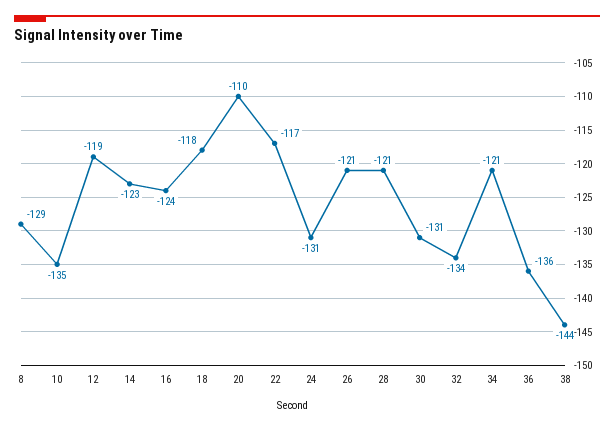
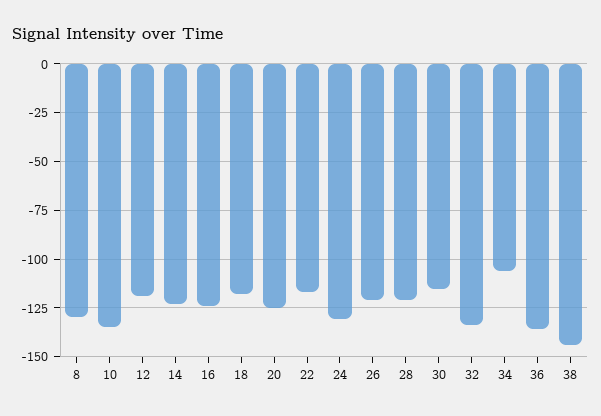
  {
    "8": -129,
    "10": -135,
    "12": -119,
    "14": -123,
    "16": -124,
    "18": -118,
-   "20": -110,
+   "20": -125,
    "22": -117,
    "24": -131,
    "26": -121,
    "28": -121,
-   "30": -131,
+   "30": -115,
    "32": -134,
-   "34": -121,
+   "34": -105,
    "36": -136,
    "38": -144
  }

